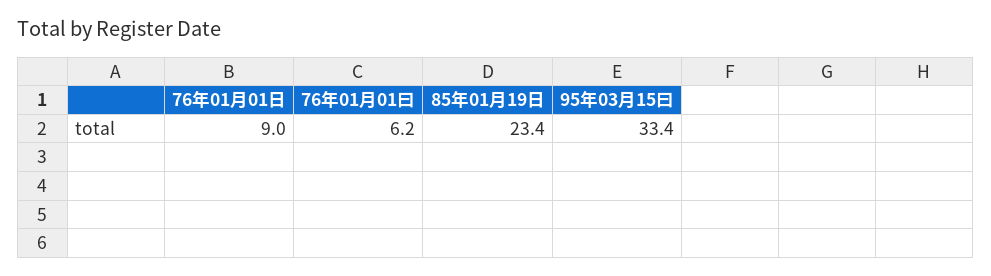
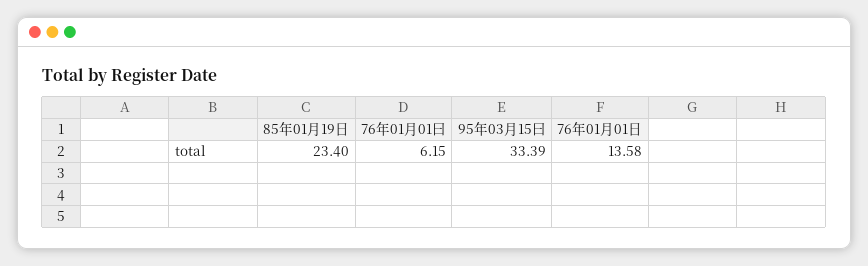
  {
-   "76年01月01日": 9,
+   "76年01月01日": 13.58,
    "76年01月01曰": 6.15,
    "85年01月19日": 23.4,
    "95年03月15曰": 33.39
  }

